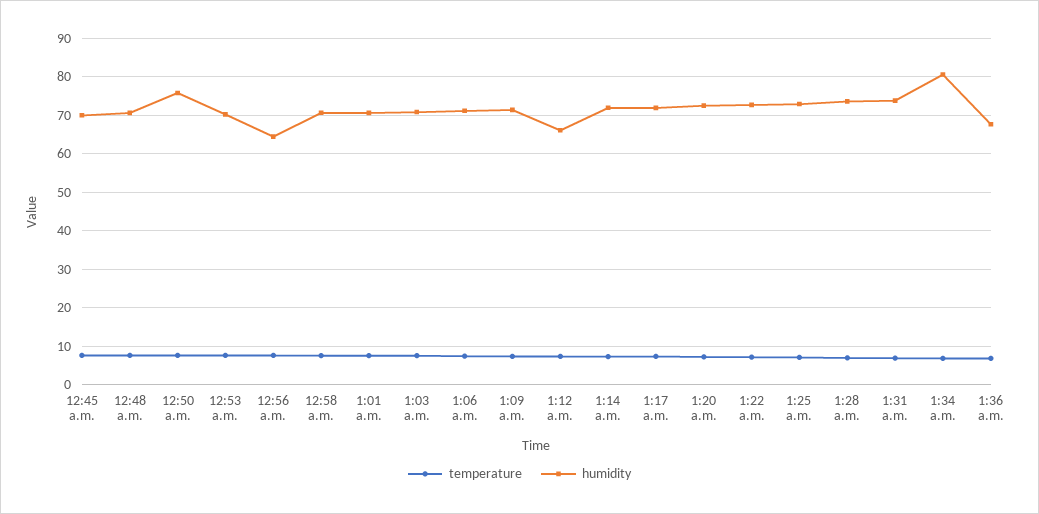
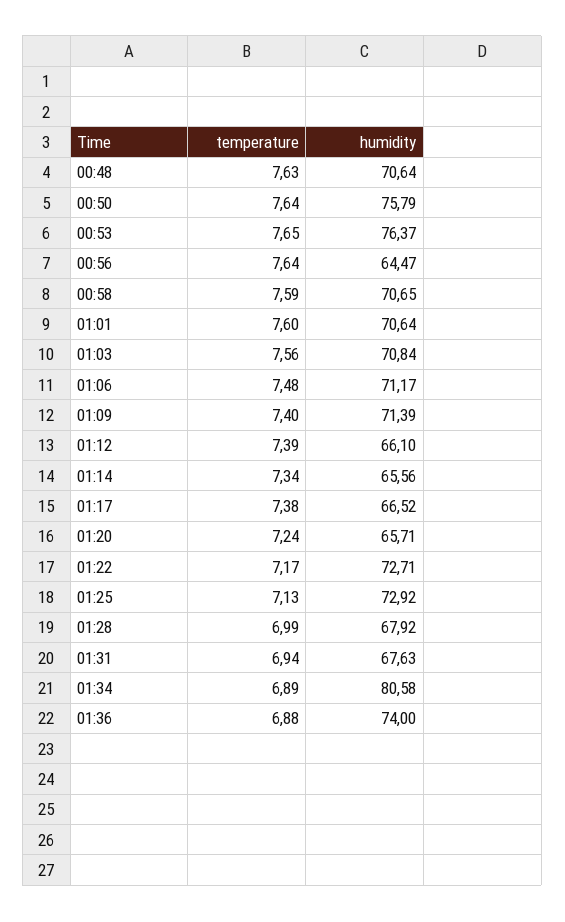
  {
    "temperature": {
-     "12:45 a.m.": 8,
      "12:48 a.m.": 7.63,
      "12:50 a.m.": 7.64,
      "12:53 a.m.": 7.65,
      "12:56 a.m.": 7.64,
      "12:58 a.m.": 7.59,
      "1:01 a.m.": 7.6,
      "1:03 a.m.": 7.56,
      "1:06 a.m.": 7.48,
      "1:09 a.m.": 7.4,
      "1:12 a.m.": 7.39,
      "1:14 a.m.": 7.34,
      "1:17 a.m.": 7.38,
      "1:20 a.m.": 7.24,
      "1:22 a.m.": 7.17,
      "1:25 a.m.": 7.13,
      "1:28 a.m.": 6.99,
      "1:31 a.m.": 6.94,
      "1:34 a.m.": 6.89,
      "1:36 a.m.": 6.88
    },
    "humidity": {
-     "12:45 a.m.": 70,
      "12:48 a.m.": 70.64,
      "12:50 a.m.": 75.79,
-     "12:53 a.m.": 70,
+     "12:53 a.m.": 76.37,
      "12:56 a.m.": 64.47,
      "12:58 a.m.": 70.65,
      "1:01 a.m.": 70.64,
      "1:03 a.m.": 70.84,
      "1:06 a.m.": 71.17,
      "1:09 a.m.": 71.39,
      "1:12 a.m.": 66.1,
-     "1:14 a.m.": 72,
+     "1:14 a.m.": 65.56,
-     "1:17 a.m.": 72,
+     "1:17 a.m.": 66.52,
-     "1:20 a.m.": 72,
+     "1:20 a.m.": 65.71,
      "1:22 a.m.": 72.71,
      "1:25 a.m.": 72.92,
-     "1:28 a.m.": 74,
+     "1:28 a.m.": 67.92,
-     "1:31 a.m.": 74,
+     "1:31 a.m.": 67.63,
      "1:34 a.m.": 80.58,
-     "1:36 a.m.": 68
+     "1:36 a.m.": 74
    }
  }

